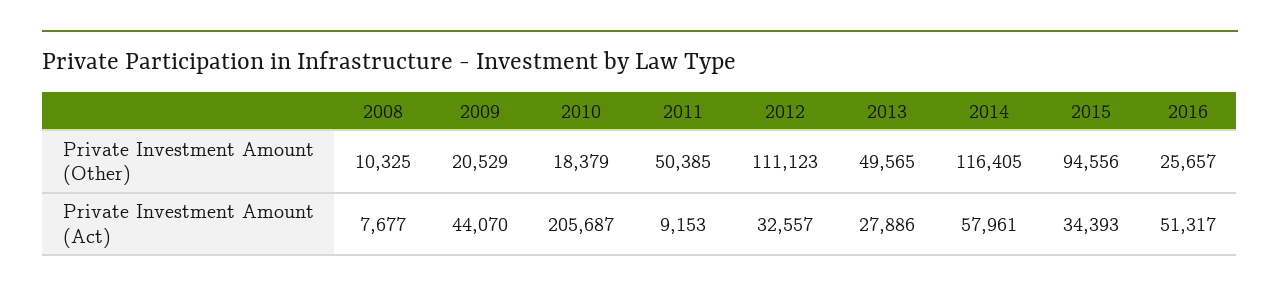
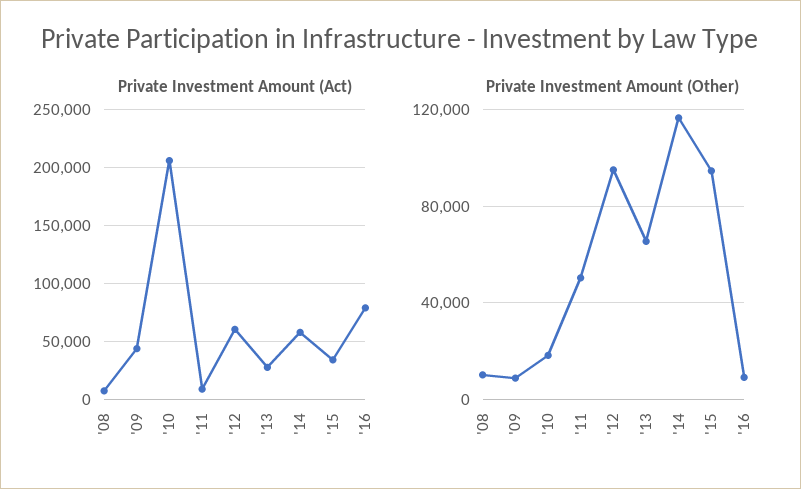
  {
    "Private Investment Amount (Other)": {
      "2008": 10325,
-     "2009": 20529,
+     "2009": 10000,
      "2010": 18379,
      "2011": 50385,
-     "2012": 111123,
+     "2012": 95000,
-     "2013": 49565,
+     "2013": 65000,
      "2014": 116405,
      "2015": 94556,
-     "2016": 25657
+     "2016": 10000
    },
    "Private Investment Amount (Act)": {
      "2008": 7677,
      "2009": 44070,
      "2010": 205687,
      "2011": 9153,
-     "2012": 32557,
+     "2012": 60000,
      "2013": 27886,
      "2014": 57961,
      "2015": 34393,
-     "2016": 51317
+     "2016": 80000
    }
  }

